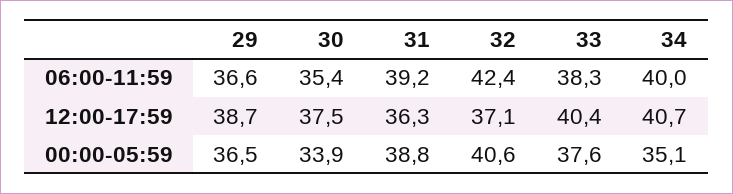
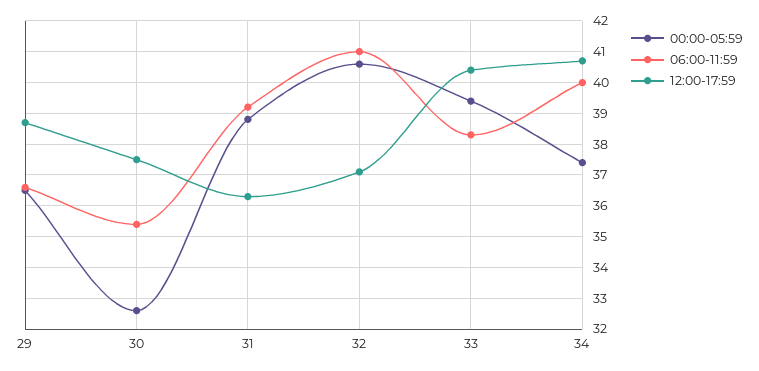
  {
    "06:00-11:59": {
      "29": 36.6,
      "30": 35.4,
      "31": 39.2,
-     "32": 42.4,
+     "32": 41,
      "33": 38.3,
      "34": 40
    },
    "12:00-17:59": {
      "29": 38.7,
      "30": 37.5,
      "31": 36.3,
      "32": 37.1,
      "33": 40.4,
      "34": 40.7
    },
    "00:00-05:59": {
      "29": 36.5,
-     "30": 33.9,
+     "30": 32.5,
      "31": 38.8,
      "32": 40.6,
-     "33": 37.6,
+     "33": 39.5,
-     "34": 35.1
+     "34": 37.5
    }
  }

